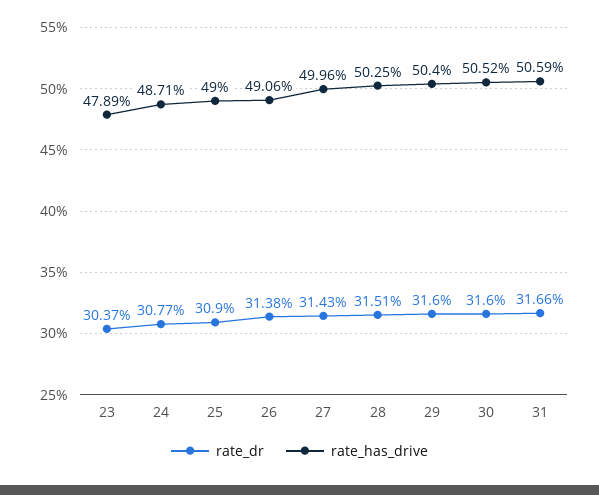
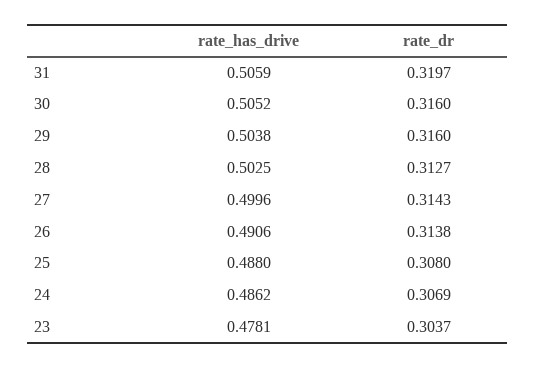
  {
    "rate_dr": {
      "23": 0.3037,
-     "24": 0.3077,
+     "24": 0.3069,
-     "25": 0.309,
+     "25": 0.308,
      "26": 0.3138,
      "27": 0.3143,
-     "28": 0.3151,
+     "28": 0.3127,
      "29": 0.316,
      "30": 0.316,
-     "31": 0.3166
+     "31": 0.3197
    },
    "rate_has_drive": {
-     "23": 0.4789,
+     "23": 0.4781,
-     "24": 0.4871,
+     "24": 0.4862,
-     "25": 0.49,
+     "25": 0.488,
      "26": 0.4906,
      "27": 0.4996,
      "28": 0.5025,
-     "29": 0.504,
+     "29": 0.5038,
      "30": 0.5052,
      "31": 0.5059
    }
  }

